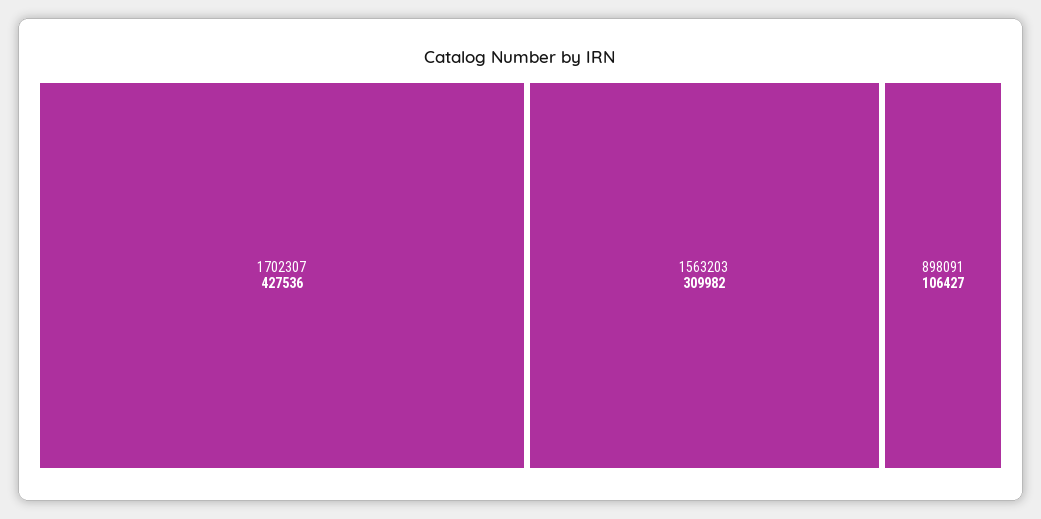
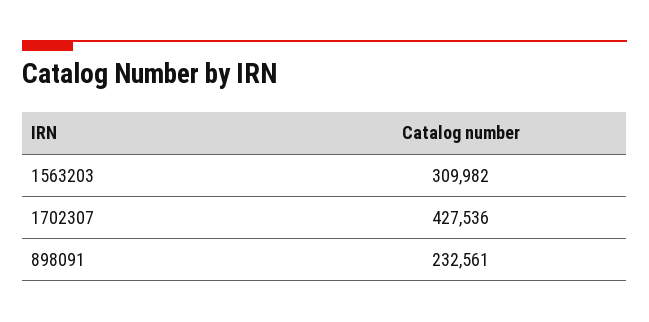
  {
    "1702307": 427536,
    "1563203": 309982,
-   "898091": 106427
+   "898091": 232561
  }

